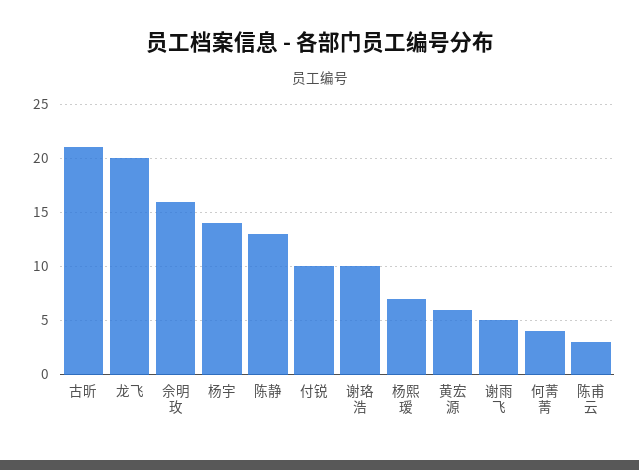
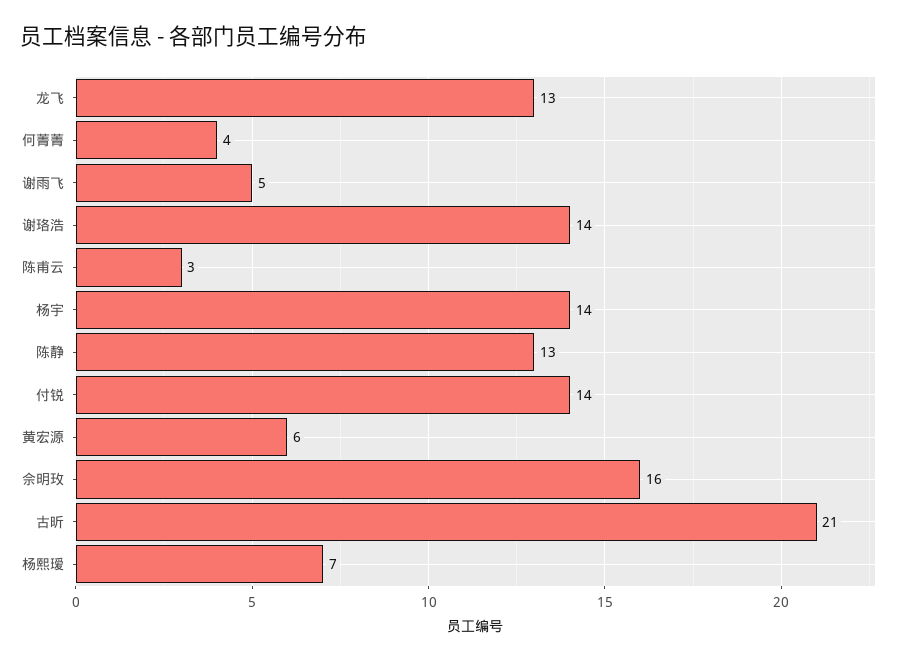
  {
    "古昕": 21,
-   "龙飞": 20,
+   "龙飞": 13,
    "佘明玫": 16,
    "杨宇": 14,
    "陈静": 13,
-   "付锐": 10,
+   "付锐": 14,
-   "谢珞浩": 10,
+   "谢珞浩": 14,
    "杨熙瑷": 7,
    "黄宏源": 6,
    "谢雨飞": 5,
    "何菁菁": 4,
    "陈甫云": 3
  }

